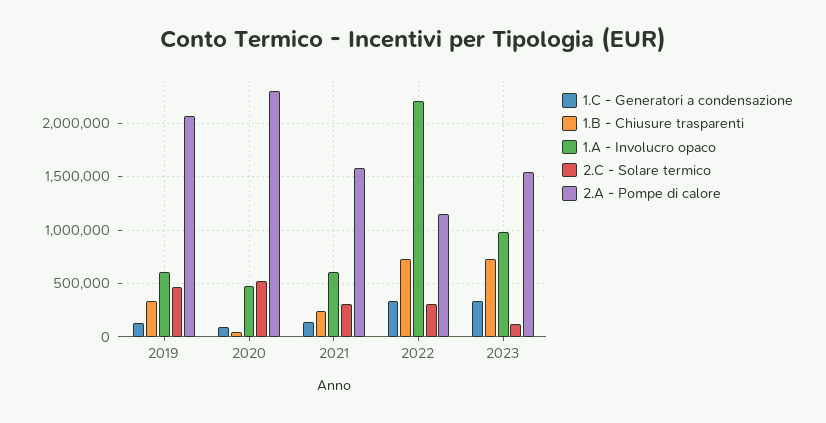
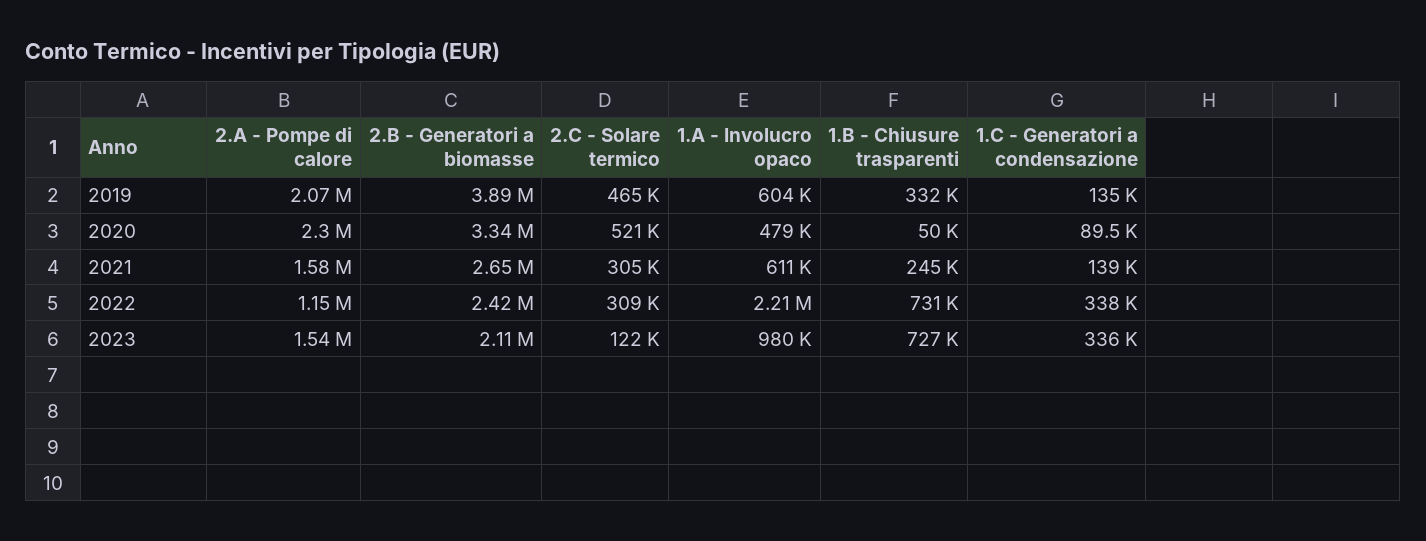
  {
    "1.C - Generatori a condensazione": {
      "2019": 135000,
      "2020": 89500,
      "2021": 139000,
      "2022": 338000,
      "2023": 336000
    },
    "1.B - Chiusure trasparenti": {
      "2019": 332000,
      "2020": 50000,
      "2021": 245000,
      "2022": 731000,
      "2023": 727000
    },
    "1.A - Involucro opaco": {
      "2019": 604000,
      "2020": 479000,
      "2021": 611000,
      "2022": 2210000,
      "2023": 980000
    },
    "2.C - Solare termico": {
      "2019": 465000,
      "2020": 521000,
      "2021": 305000,
      "2022": 309000,
      "2023": 122000
    },
    "2.A - Pompe di calore": {
      "2019": 2070000,
      "2020": 2300000,
      "2021": 1580000,
      "2022": 1150000,
      "2023": 1540000
-   }
+   },
+   "2.B - Generatori a biomasse": {
+     "2019": 3890000,
+     "2020": 3340000,
+     "2021": 2650000,
+     "2022": 2420000,
+     "2023": 2110000
+   }
  }

